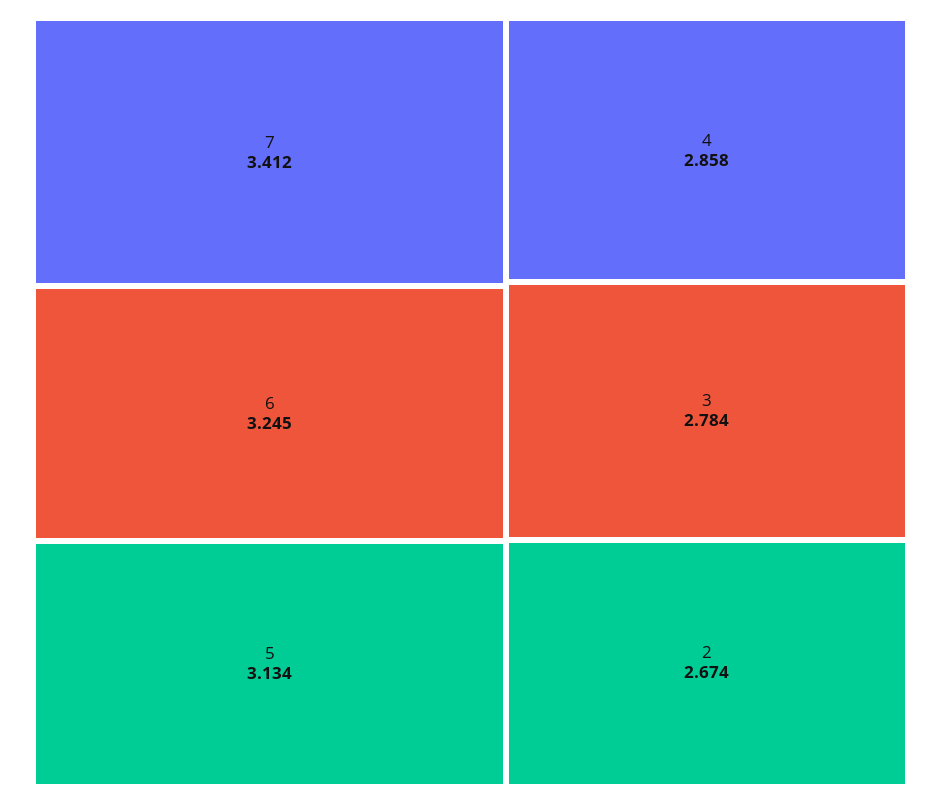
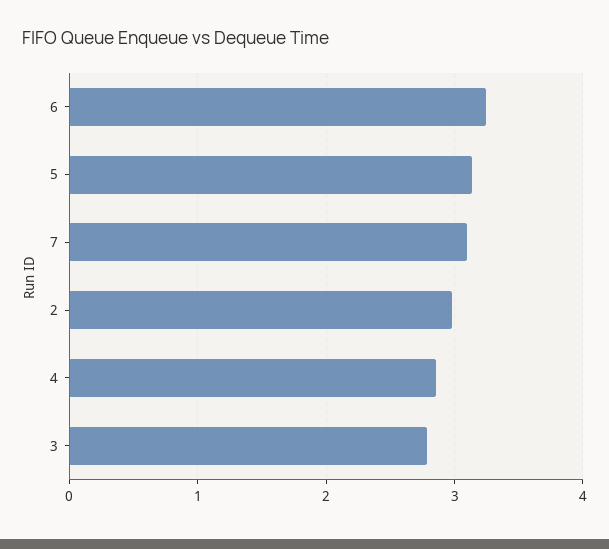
  {
-   "7": 3.412,
+   "7": 3.1,
    "6": 3.245,
    "5": 3.134,
    "4": 2.858,
    "3": 2.784,
-   "2": 2.674
+   "2": 3
  }

